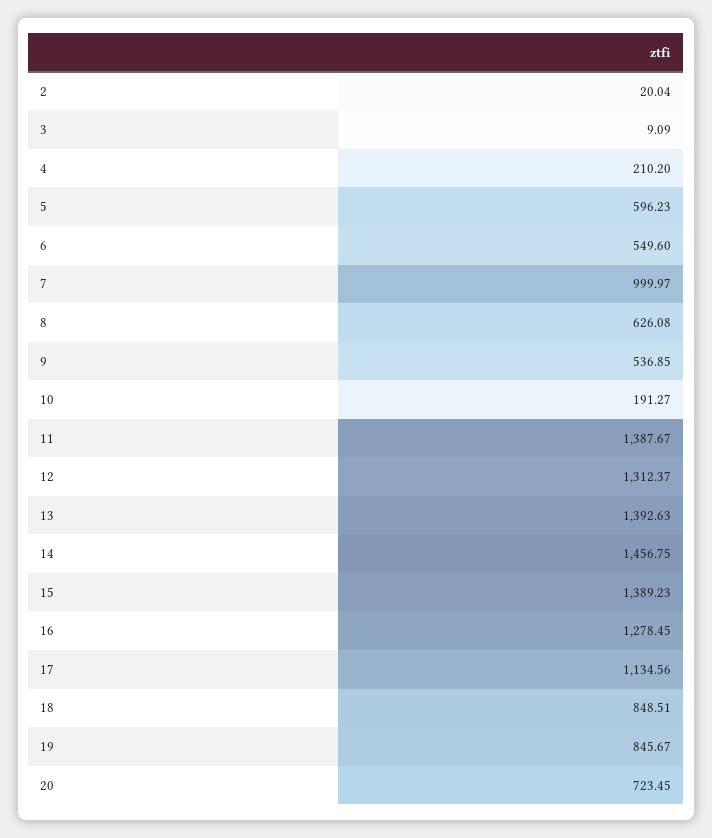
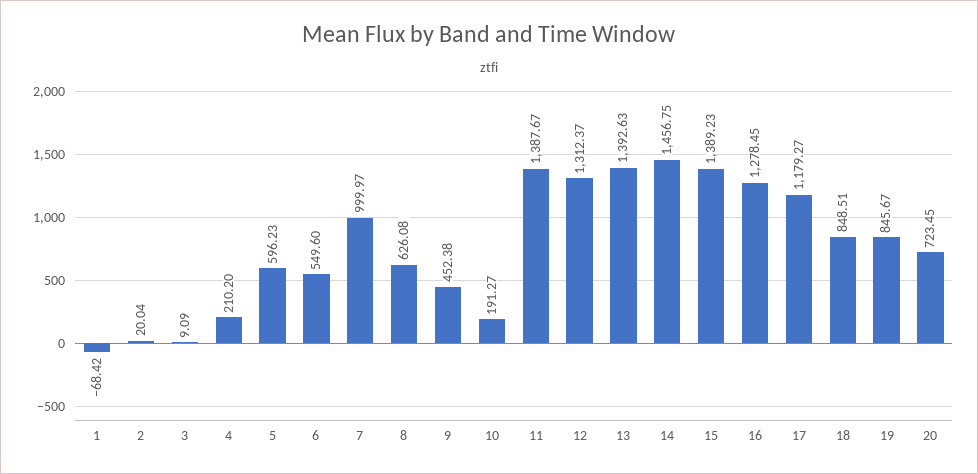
  {
    "2": 20.04,
    "3": 9.09,
    "4": 210.2,
    "5": 596.23,
    "6": 549.6,
    "7": 999.97,
    "8": 626.08,
-   "9": 536.85,
+   "9": 452.38,
    "10": 191.27,
    "11": 1387.67,
    "12": 1312.37,
    "13": 1392.63,
    "14": 1456.75,
    "15": 1389.23,
    "16": 1278.45,
-   "17": 1134.56,
+   "17": 1179.27,
    "18": 848.51,
    "19": 845.67,
-   "20": 723.45
+   "20": 723.45,
+   "1": -68.42
  }

